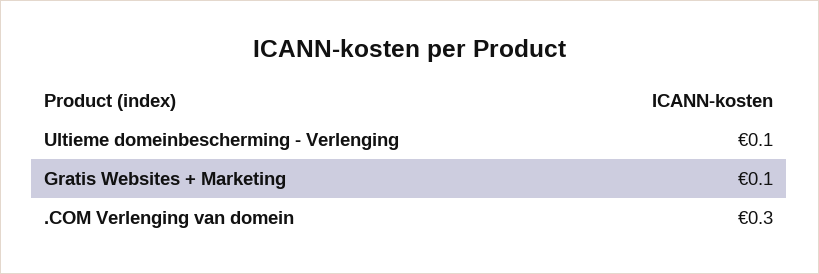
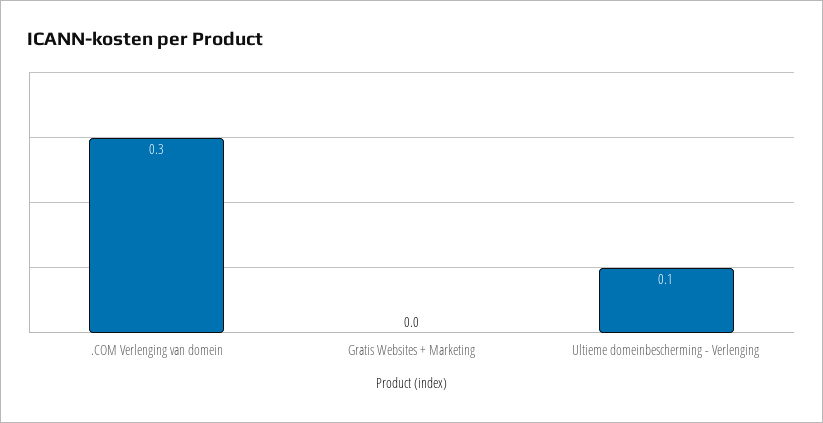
  {
    "Ultieme domeinbescherming - Verlenging": 0.1,
-   "Gratis Websites + Marketing": 0.1,
+   "Gratis Websites + Marketing": 0,
    ".COM Verlenging van domein": 0.3
  }

